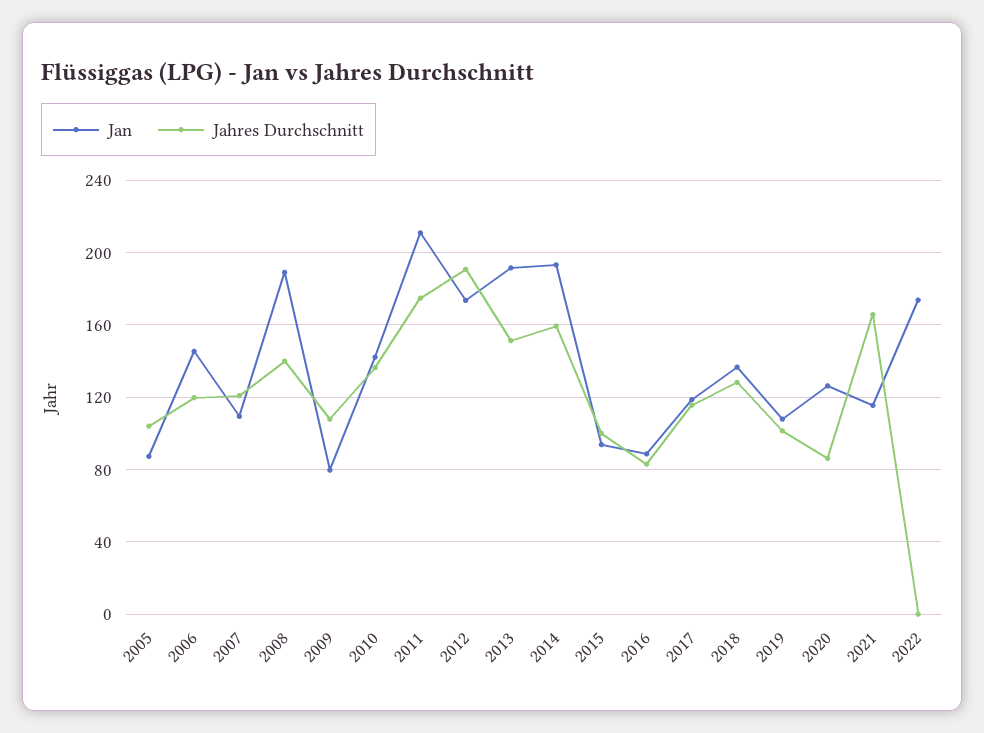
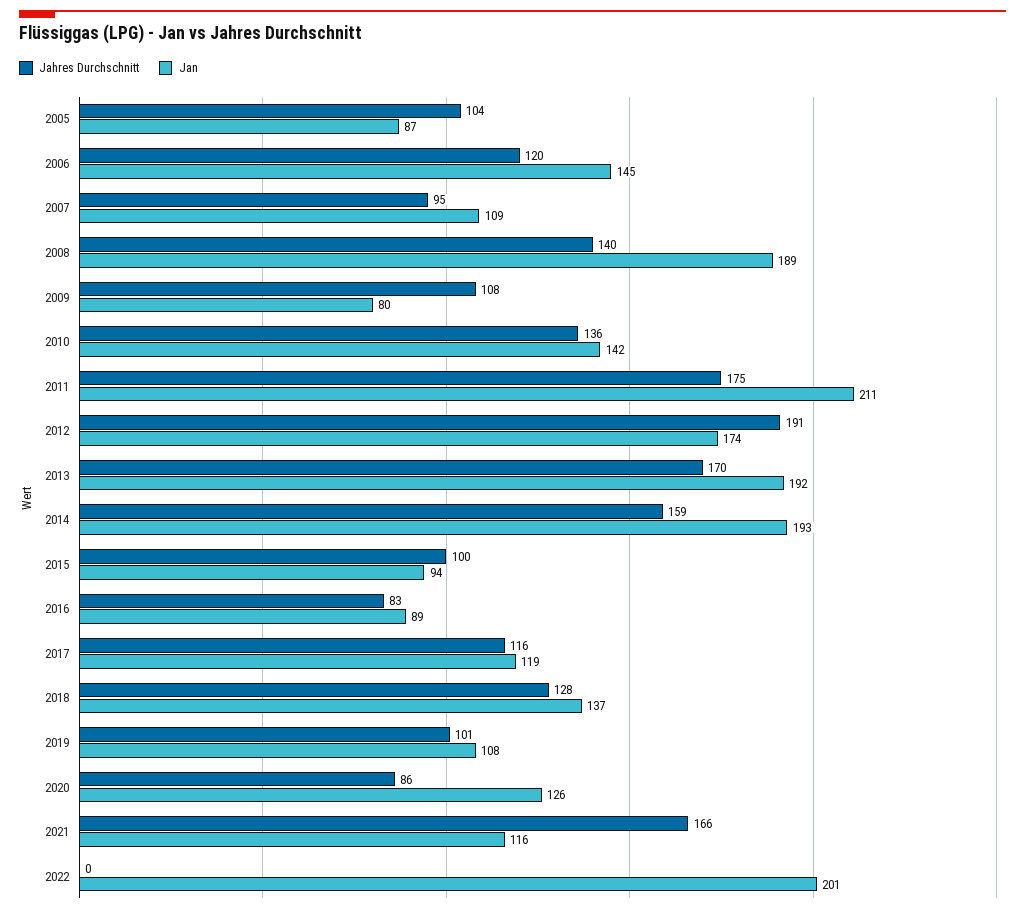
  {
    "Jan": {
      "2005": 87,
      "2006": 145,
      "2007": 109,
      "2008": 189,
      "2009": 80,
      "2010": 142,
      "2011": 211,
      "2012": 174,
      "2013": 192,
      "2014": 193,
      "2015": 94,
      "2016": 89,
      "2017": 119,
      "2018": 137,
      "2019": 108,
      "2020": 126,
      "2021": 116,
-     "2022": 175
+     "2022": 201
    },
    "Jahres Durchschnitt": {
      "2005": 104,
      "2006": 120,
-     "2007": 120,
+     "2007": 95,
      "2008": 140,
      "2009": 108,
      "2010": 136,
      "2011": 175,
      "2012": 191,
-     "2013": 150,
+     "2013": 170,
      "2014": 159,
      "2015": 100,
      "2016": 83,
      "2017": 116,
      "2018": 128,
      "2019": 101,
      "2020": 86,
      "2021": 166,
      "2022": 0
    }
  }

